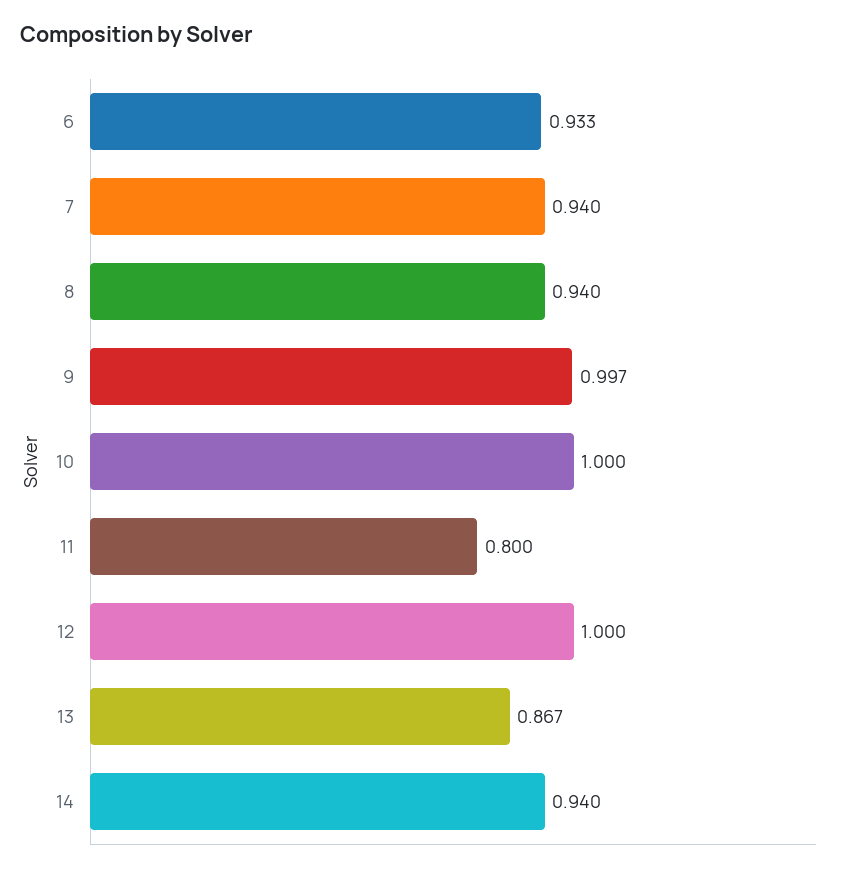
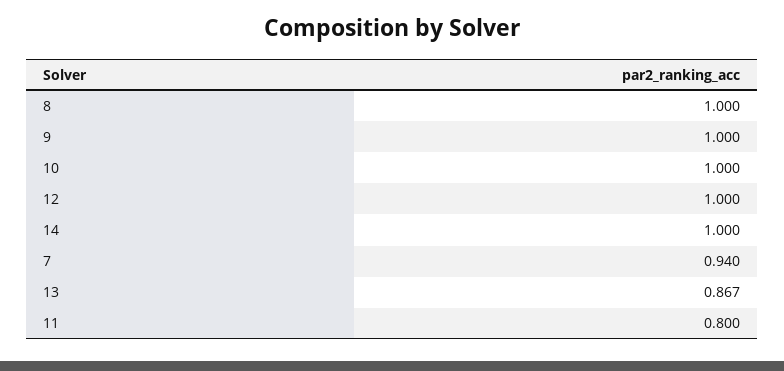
  {
-   "6": 0.933,
    "7": 0.94,
-   "8": 0.94,
+   "8": 1,
-   "9": 0.997,
+   "9": 1,
    "10": 1,
    "11": 0.8,
    "12": 1,
    "13": 0.867,
-   "14": 0.94
+   "14": 1
  }

